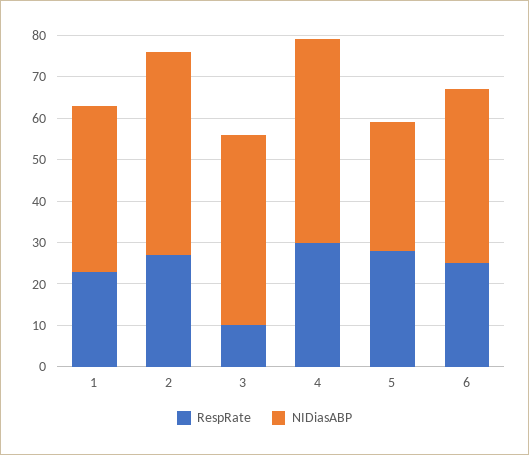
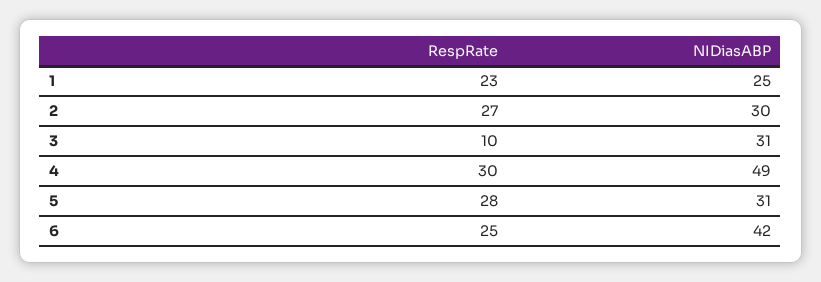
  {
    "RespRate": {
      "1": 23,
      "2": 27,
      "3": 10,
      "4": 30,
      "5": 28,
      "6": 25
    },
    "NIDiasABP": {
-     "1": 40,
+     "1": 25,
-     "2": 50,
+     "2": 30,
-     "3": 45,
+     "3": 31,
      "4": 49,
      "5": 31,
      "6": 42
    }
  }

